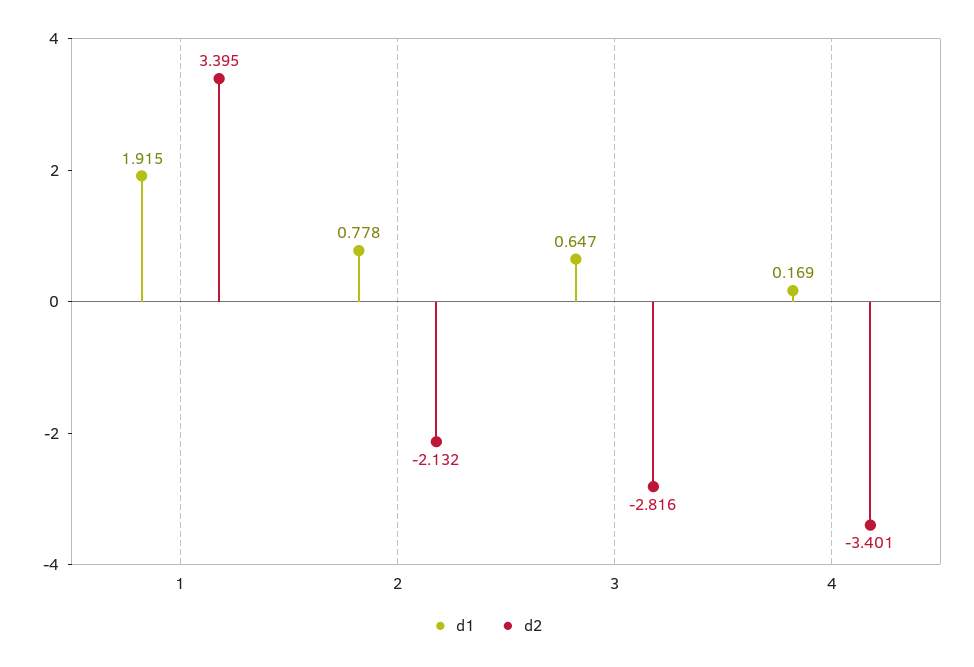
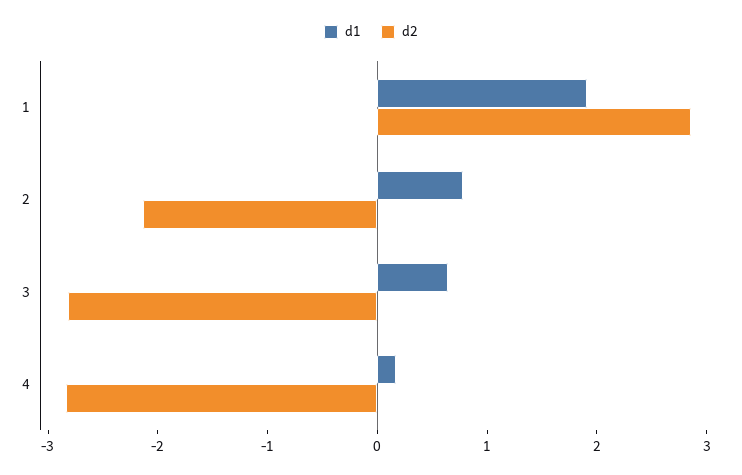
  {
    "d1": {
      "1": 1.915,
      "2": 0.778,
      "3": 0.647,
      "4": 0.169
    },
    "d2": {
-     "1": 3.395,
+     "1": 2.8,
      "2": -2.132,
      "3": -2.816,
-     "4": -3.401
+     "4": -2.8
    }
  }

